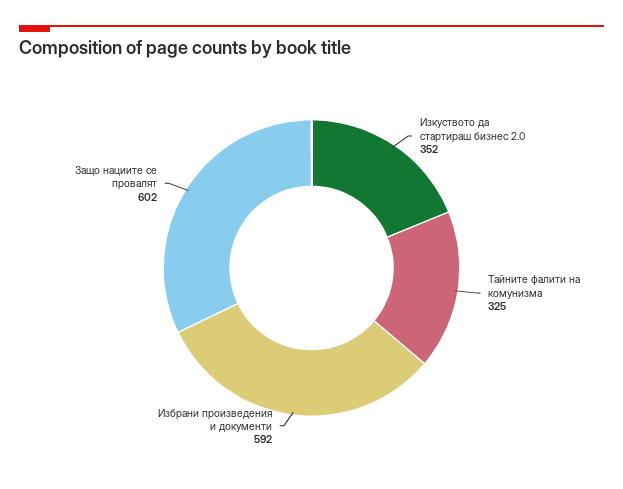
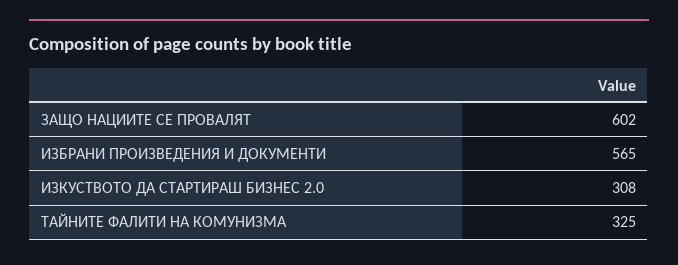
  {
-   "Изкуството да стартираш бизнес 2.0": 352,
+   "Изкуството да стартираш бизнес 2.0": 308,
    "Тайните фалити на комунизма": 325,
-   "Избрани произведения и документи": 592,
+   "Избрани произведения и документи": 565,
    "Защо нациите се провалят": 602
  }

